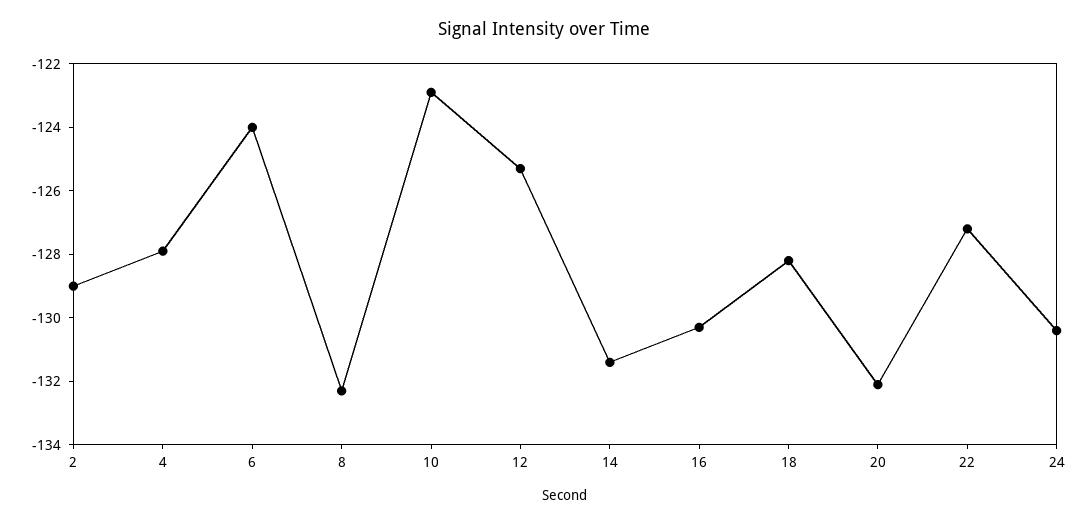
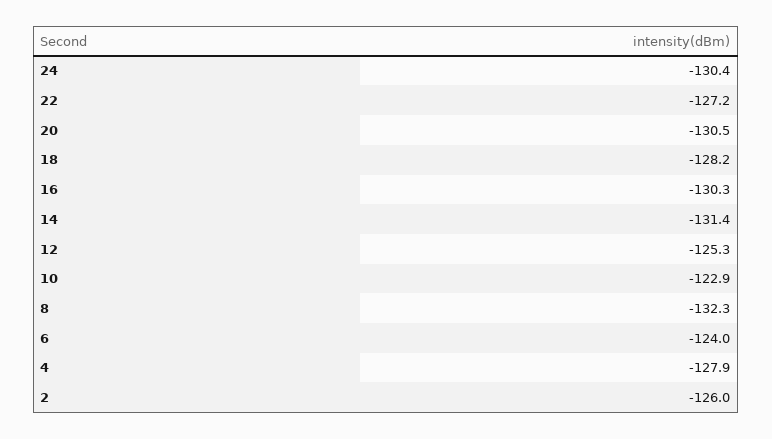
  {
-   "2": -129,
+   "2": -126,
    "4": -127.9,
    "6": -124,
    "8": -132.3,
    "10": -122.9,
    "12": -125.3,
    "14": -131.4,
    "16": -130.3,
    "18": -128.2,
-   "20": -132,
+   "20": -130.5,
    "22": -127.2,
    "24": -130.4
  }

